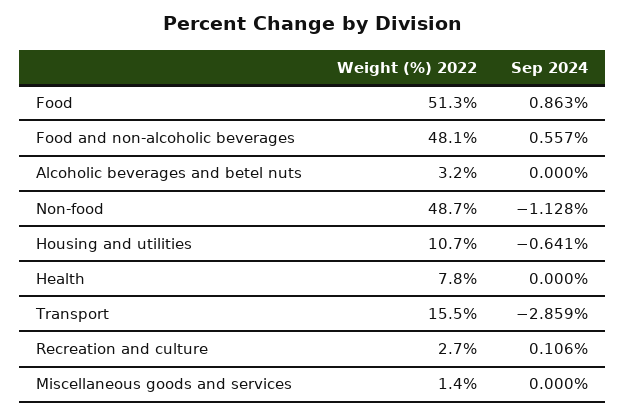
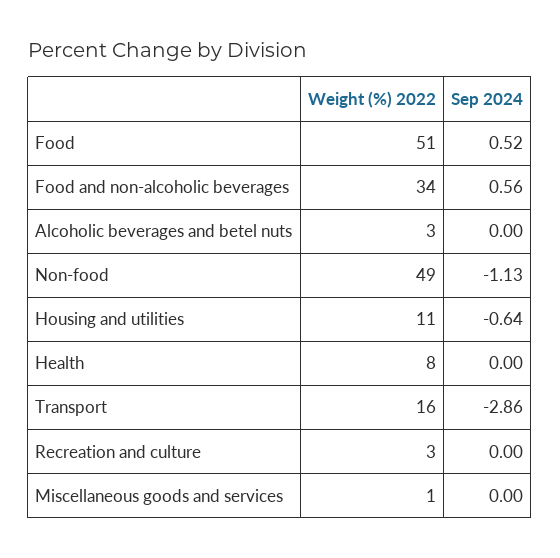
  {
    "Weight (%) 2022": {
      "Food": 51.3,
-     "Food and non-alcoholic beverages": 48.1,
+     "Food and non-alcoholic beverages": 34,
      "Alcoholic beverages and betel nuts": 3.2,
      "Non-food": 48.7,
      "Housing and utilities": 10.7,
      "Health": 7.8,
      "Transport": 15.5,
      "Recreation and culture": 2.7,
      "Miscellaneous goods and services": 1.4
    },
    "Sep 2024": {
-     "Food": 0.863,
+     "Food": 0.52,
      "Food and non-alcoholic beverages": 0.557,
      "Alcoholic beverages and betel nuts": 0,
      "Non-food": -1.128,
      "Housing and utilities": -0.641,
      "Health": 0,
      "Transport": -2.859,
-     "Recreation and culture": 0.106,
+     "Recreation and culture": 0,
      "Miscellaneous goods and services": 0
    }
  }

